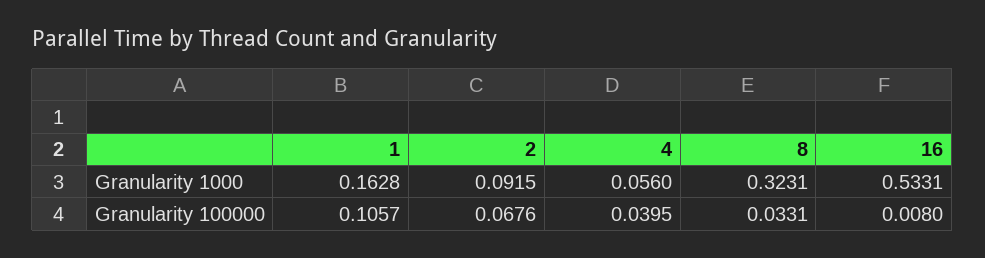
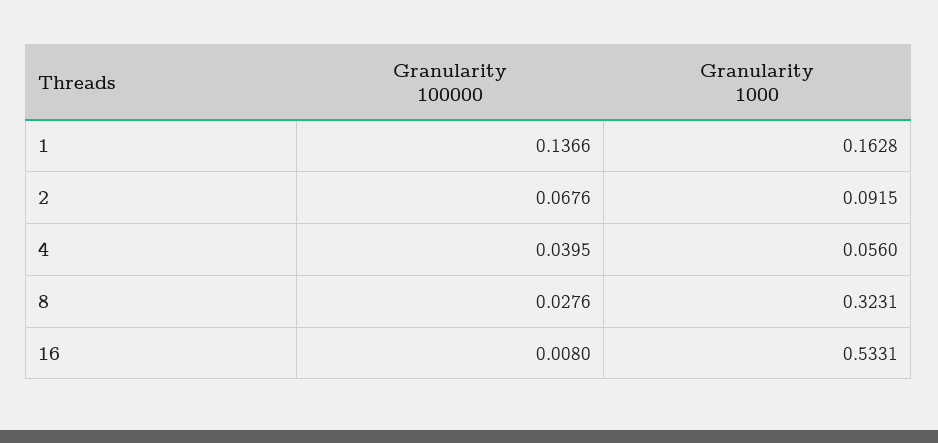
  {
    "1": {
      "Granularity 1000": 0.1628,
-     "Granularity 100000": 0.1057
+     "Granularity 100000": 0.1366
    },
    "2": {
      "Granularity 1000": 0.0915,
      "Granularity 100000": 0.0676
    },
    "4": {
      "Granularity 1000": 0.056,
      "Granularity 100000": 0.0395
    },
    "8": {
      "Granularity 1000": 0.3231,
-     "Granularity 100000": 0.0331
+     "Granularity 100000": 0.0276
    },
    "16": {
      "Granularity 1000": 0.5331,
      "Granularity 100000": 0.008
    }
  }

